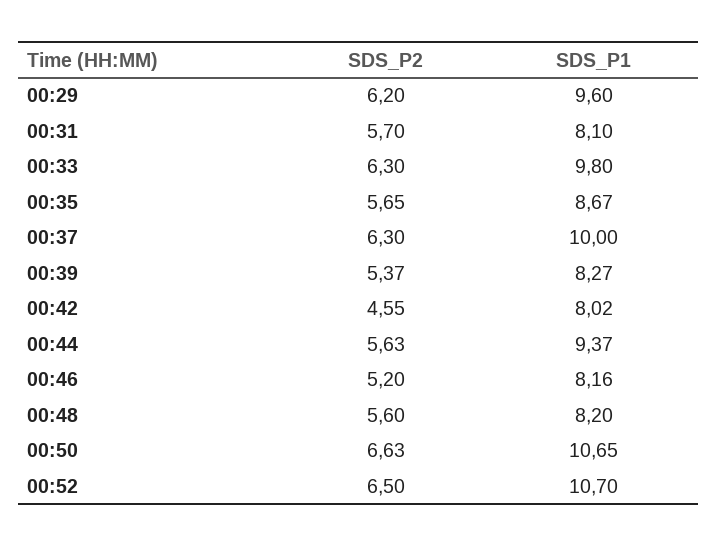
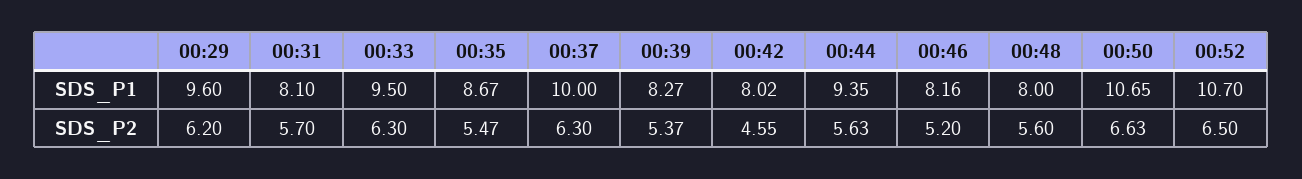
  {
    "SDS_P2": {
      "00:29": 6.2,
      "00:31": 5.7,
      "00:33": 6.3,
-     "00:35": 5.65,
+     "00:35": 5.47,
      "00:37": 6.3,
      "00:39": 5.37,
      "00:42": 4.55,
      "00:44": 5.63,
      "00:46": 5.2,
      "00:48": 5.6,
      "00:50": 6.63,
      "00:52": 6.5
    },
    "SDS_P1": {
      "00:29": 9.6,
      "00:31": 8.1,
-     "00:33": 9.8,
+     "00:33": 9.5,
      "00:35": 8.67,
      "00:37": 10,
      "00:39": 8.27,
      "00:42": 8.02,
-     "00:44": 9.37,
+     "00:44": 9.35,
      "00:46": 8.16,
-     "00:48": 8.2,
+     "00:48": 8,
      "00:50": 10.65,
      "00:52": 10.7
    }
  }

